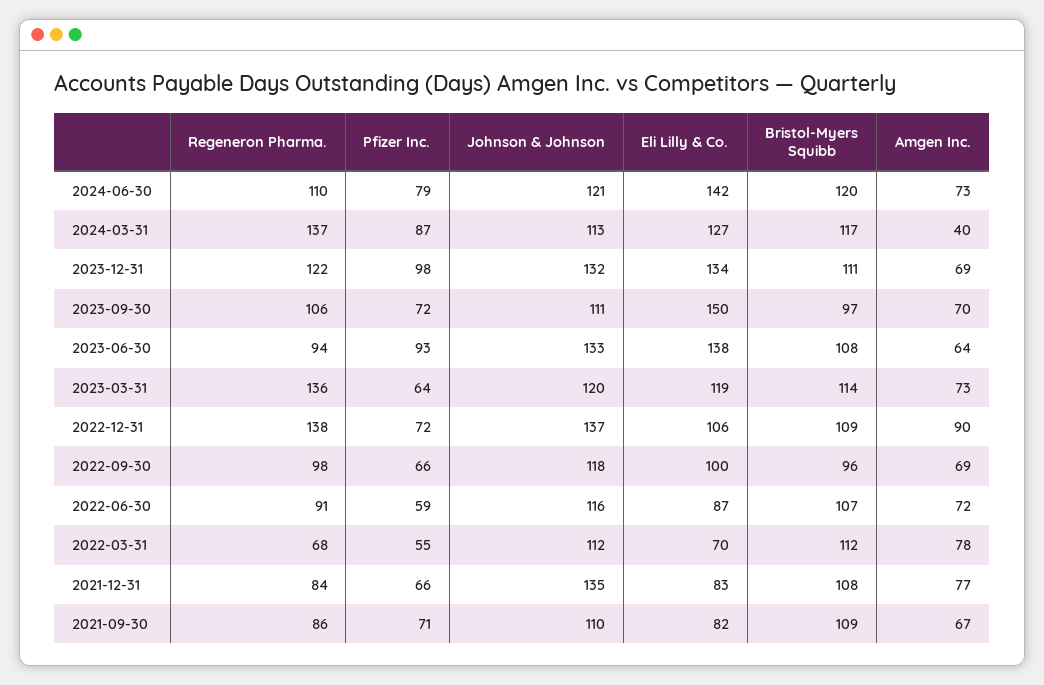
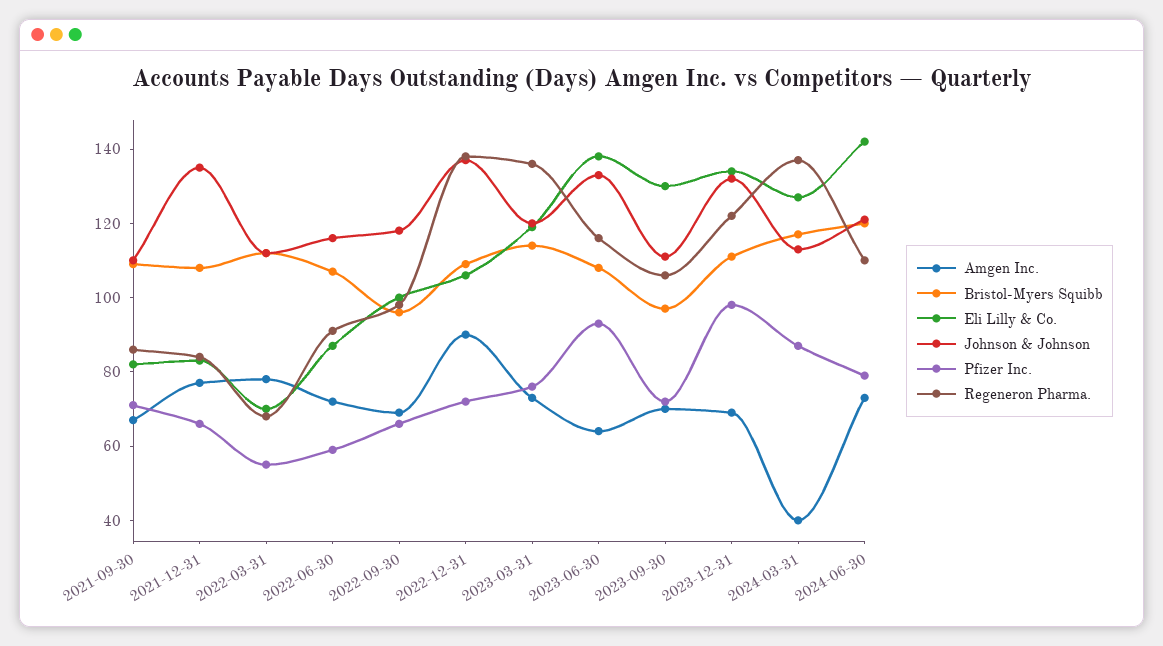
  {
    "Regeneron Pharma.": {
      "2024-06-30": 110,
      "2024-03-31": 137,
      "2023-12-31": 122,
      "2023-09-30": 106,
-     "2023-06-30": 94,
+     "2023-06-30": 115,
      "2023-03-31": 136,
      "2022-12-31": 138,
      "2022-09-30": 98,
      "2022-06-30": 91,
      "2022-03-31": 68,
      "2021-12-31": 84,
      "2021-09-30": 86
    },
    "Pfizer Inc.": {
      "2024-06-30": 79,
      "2024-03-31": 87,
      "2023-12-31": 98,
      "2023-09-30": 72,
      "2023-06-30": 93,
-     "2023-03-31": 64,
+     "2023-03-31": 75,
      "2022-12-31": 72,
      "2022-09-30": 66,
      "2022-06-30": 59,
      "2022-03-31": 55,
      "2021-12-31": 66,
      "2021-09-30": 71
    },
    "Johnson & Johnson": {
      "2024-06-30": 121,
      "2024-03-31": 113,
      "2023-12-31": 132,
      "2023-09-30": 111,
      "2023-06-30": 133,
      "2023-03-31": 120,
      "2022-12-31": 137,
      "2022-09-30": 118,
      "2022-06-30": 116,
      "2022-03-31": 112,
      "2021-12-31": 135,
      "2021-09-30": 110
    },
    "Eli Lilly & Co.": {
      "2024-06-30": 142,
      "2024-03-31": 127,
      "2023-12-31": 134,
-     "2023-09-30": 150,
+     "2023-09-30": 130,
      "2023-06-30": 138,
      "2023-03-31": 119,
      "2022-12-31": 106,
      "2022-09-30": 100,
      "2022-06-30": 87,
      "2022-03-31": 70,
      "2021-12-31": 83,
      "2021-09-30": 82
    },
    "Bristol-Myers Squibb": {
      "2024-06-30": 120,
      "2024-03-31": 117,
      "2023-12-31": 111,
      "2023-09-30": 97,
      "2023-06-30": 108,
      "2023-03-31": 114,
      "2022-12-31": 109,
      "2022-09-30": 96,
      "2022-06-30": 107,
      "2022-03-31": 112,
      "2021-12-31": 108,
      "2021-09-30": 109
    },
    "Amgen Inc.": {
      "2024-06-30": 73,
      "2024-03-31": 40,
      "2023-12-31": 69,
      "2023-09-30": 70,
      "2023-06-30": 64,
      "2023-03-31": 73,
      "2022-12-31": 90,
      "2022-09-30": 69,
      "2022-06-30": 72,
      "2022-03-31": 78,
      "2021-12-31": 77,
      "2021-09-30": 67
    }
  }

